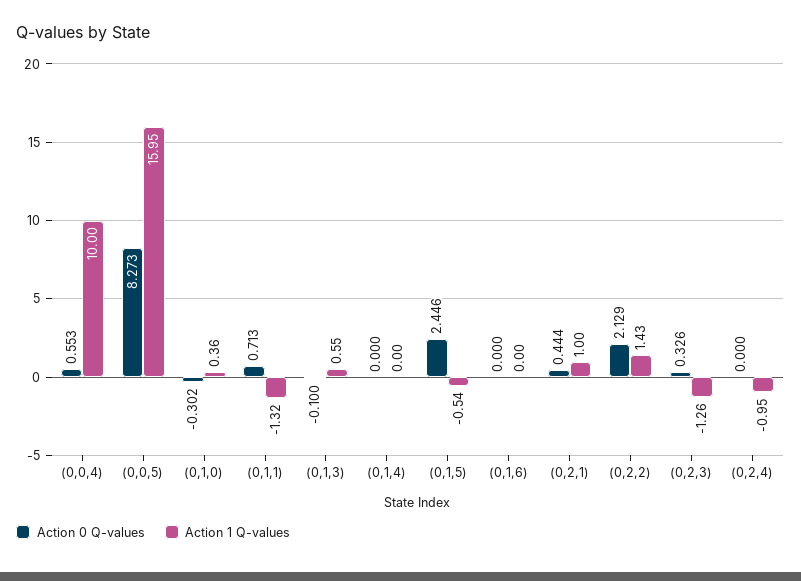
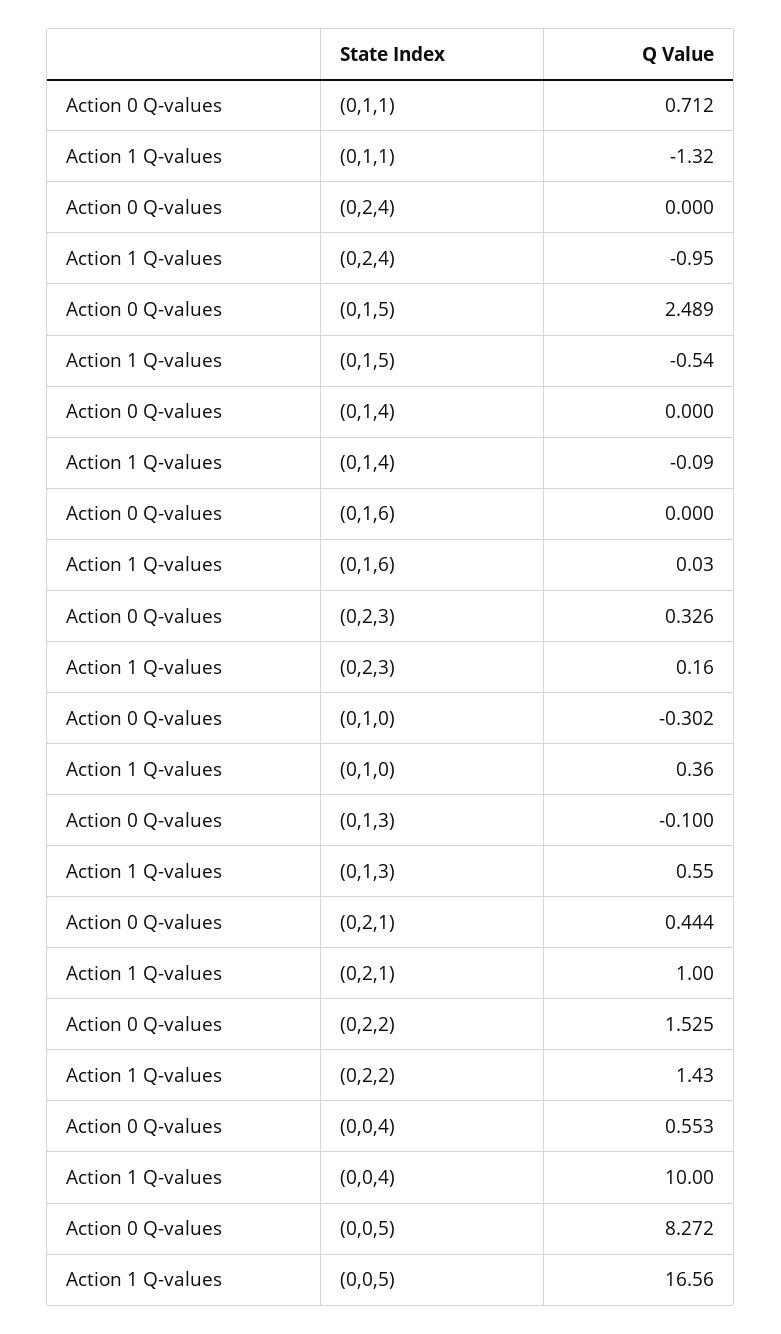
  {
    "Action 0 Q-values": {
      "(0,0,4)": 0.553,
-     "(0,0,5)": 8.273,
+     "(0,0,5)": 8.272,
      "(0,1,0)": -0.302,
-     "(0,1,1)": 0.713,
+     "(0,1,1)": 0.712,
      "(0,1,3)": -0.1,
      "(0,1,4)": 0,
-     "(0,1,5)": 2.446,
+     "(0,1,5)": 2.489,
      "(0,1,6)": 0,
      "(0,2,1)": 0.444,
-     "(0,2,2)": 2.129,
+     "(0,2,2)": 1.525,
      "(0,2,3)": 0.326,
      "(0,2,4)": 0
    },
    "Action 1 Q-values": {
      "(0,0,4)": 10,
-     "(0,0,5)": 15.95,
+     "(0,0,5)": 16.56,
      "(0,1,0)": 0.36,
      "(0,1,1)": -1.32,
      "(0,1,3)": 0.55,
-     "(0,1,4)": 0,
+     "(0,1,4)": -0.09,
      "(0,1,5)": -0.54,
-     "(0,1,6)": 0,
+     "(0,1,6)": 0.03,
      "(0,2,1)": 1,
      "(0,2,2)": 1.43,
-     "(0,2,3)": -1.26,
+     "(0,2,3)": 0.16,
      "(0,2,4)": -0.95
    }
  }

